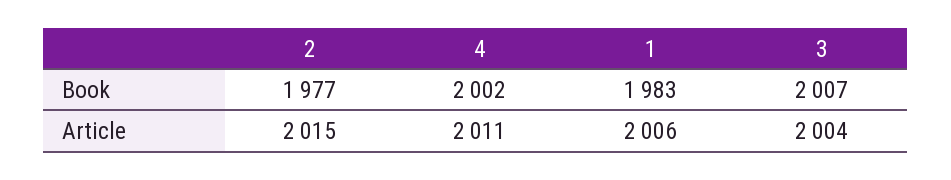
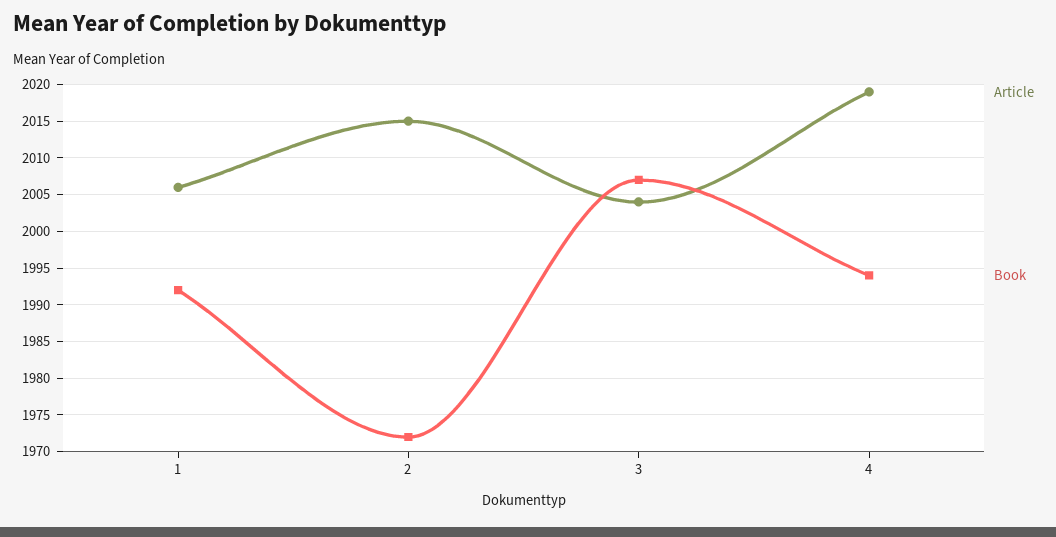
  {
    "Book": {
-     "2": 1977,
+     "2": 1972,
-     "4": 2002,
+     "4": 1994,
-     "1": 1983,
+     "1": 1992,
      "3": 2007
    },
    "Article": {
      "2": 2015,
-     "4": 2011,
+     "4": 2019,
      "1": 2006,
      "3": 2004
    }
  }

